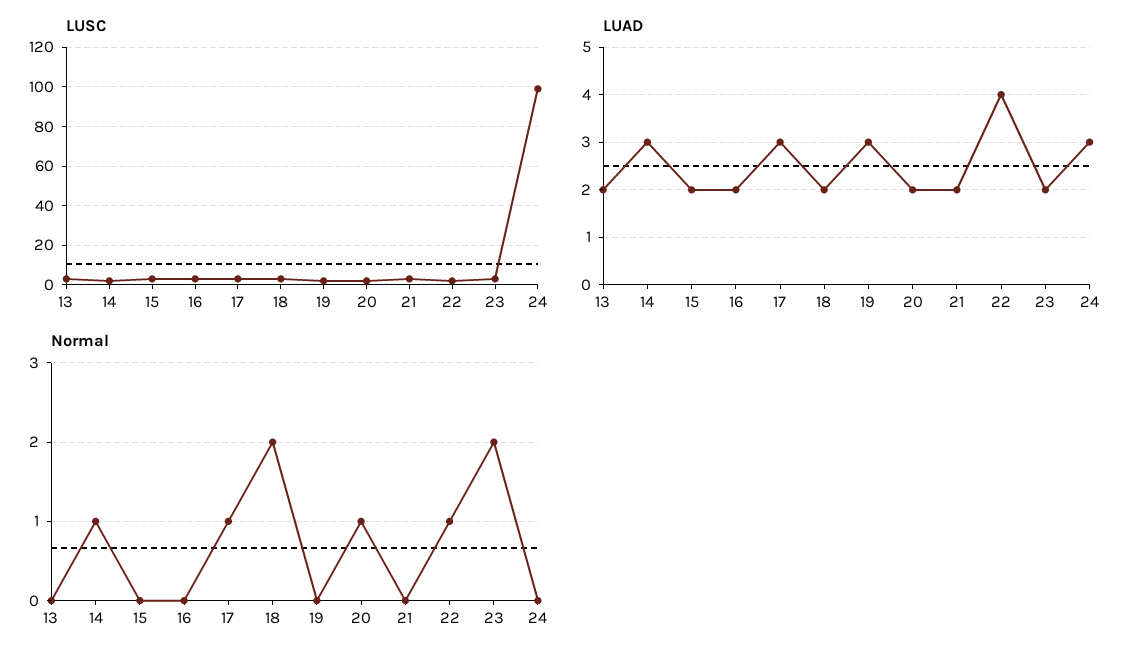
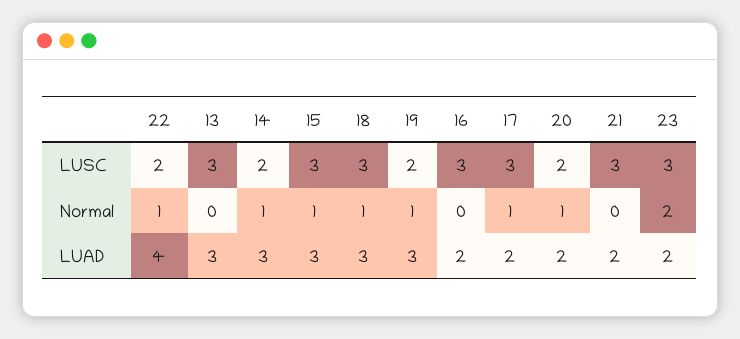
  {
    "LUSC": {
      "13": 3,
      "14": 2,
      "15": 3,
      "16": 3,
      "17": 3,
      "18": 3,
      "19": 2,
      "20": 2,
      "21": 3,
      "22": 2,
-     "23": 3,
+     "23": 3
-     "24": 100
    },
    "LUAD": {
-     "13": 2,
+     "13": 3,
      "14": 3,
-     "15": 2,
+     "15": 3,
      "16": 2,
-     "17": 3,
+     "17": 2,
-     "18": 2,
+     "18": 3,
      "19": 3,
      "20": 2,
      "21": 2,
      "22": 4,
-     "23": 2,
+     "23": 2
-     "24": 3
    },
    "Normal": {
      "13": 0,
      "14": 1,
-     "15": 0,
+     "15": 1,
      "16": 0,
      "17": 1,
-     "18": 2,
+     "18": 1,
-     "19": 0,
+     "19": 1,
      "20": 1,
      "21": 0,
      "22": 1,
-     "23": 2,
+     "23": 2
-     "24": 0
    }
  }

